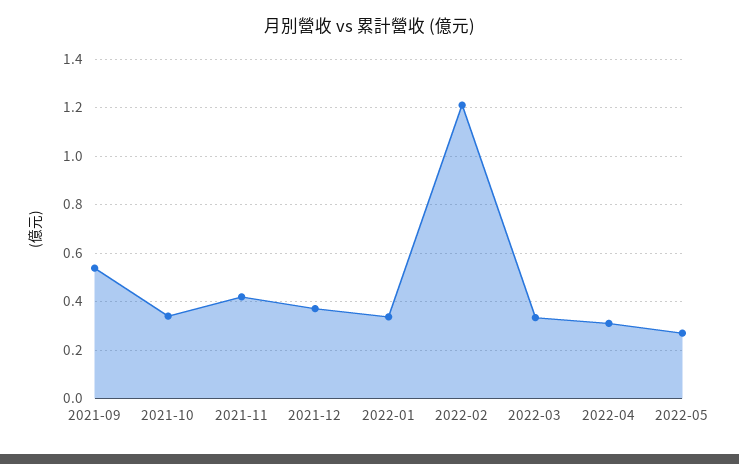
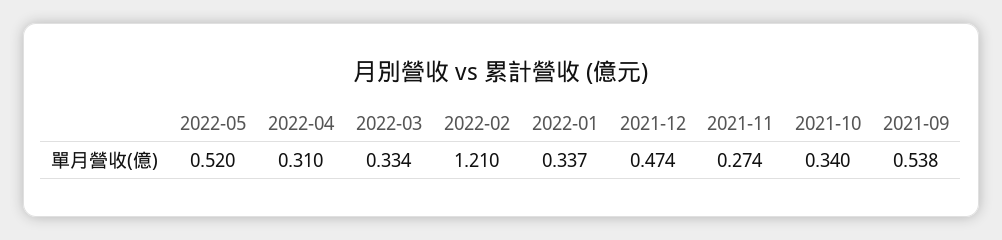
  {
    "2021-09": 0.538,
    "2021-10": 0.34,
-   "2021-11": 0.425,
+   "2021-11": 0.274,
-   "2021-12": 0.375,
+   "2021-12": 0.474,
    "2022-01": 0.337,
    "2022-02": 1.21,
    "2022-03": 0.334,
    "2022-04": 0.31,
-   "2022-05": 0.275
+   "2022-05": 0.52
  }

